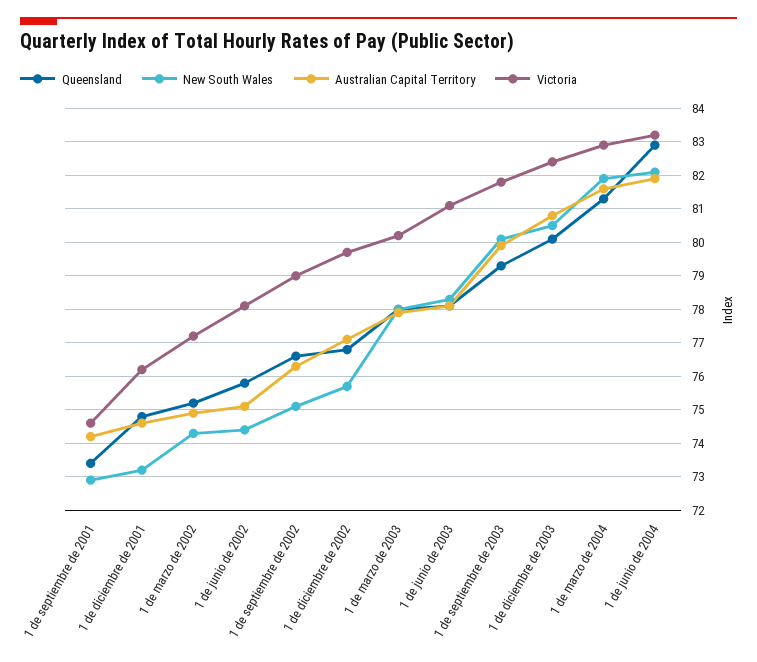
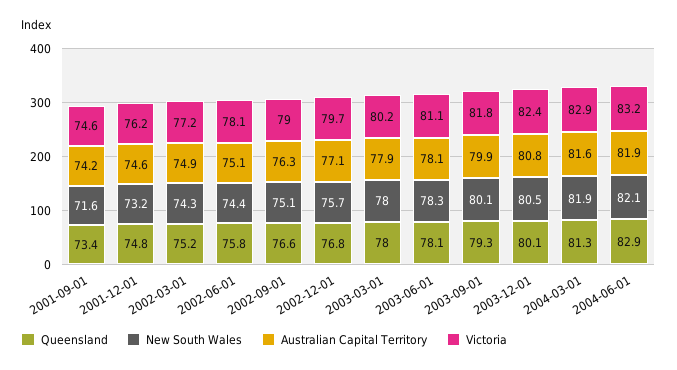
  {
    "Queensland": {
      "1 de septiembre de 2001": 73.4,
      "1 de diciembre de 2001": 74.8,
      "1 de marzo de 2002": 75.2,
      "1 de junio de 2002": 75.8,
      "1 de septiembre de 2002": 76.6,
      "1 de diciembre de 2002": 76.8,
      "1 de marzo de 2003": 78,
      "1 de junio de 2003": 78.1,
      "1 de septiembre de 2003": 79.3,
      "1 de diciembre de 2003": 80.1,
      "1 de marzo de 2004": 81.3,
      "1 de junio de 2004": 82.9
    },
    "New South Wales": {
-     "1 de septiembre de 2001": 73,
+     "1 de septiembre de 2001": 71.6,
      "1 de diciembre de 2001": 73.2,
      "1 de marzo de 2002": 74.3,
      "1 de junio de 2002": 74.4,
      "1 de septiembre de 2002": 75.1,
      "1 de diciembre de 2002": 75.7,
      "1 de marzo de 2003": 78,
      "1 de junio de 2003": 78.3,
      "1 de septiembre de 2003": 80.1,
      "1 de diciembre de 2003": 80.5,
      "1 de marzo de 2004": 81.9,
      "1 de junio de 2004": 82.1
    },
    "Australian Capital Territory": {
      "1 de septiembre de 2001": 74.2,
      "1 de diciembre de 2001": 74.6,
      "1 de marzo de 2002": 74.9,
      "1 de junio de 2002": 75.1,
      "1 de septiembre de 2002": 76.3,
      "1 de diciembre de 2002": 77.1,
      "1 de marzo de 2003": 77.9,
      "1 de junio de 2003": 78.1,
      "1 de septiembre de 2003": 79.9,
      "1 de diciembre de 2003": 80.8,
      "1 de marzo de 2004": 81.6,
      "1 de junio de 2004": 81.9
    },
    "Victoria": {
      "1 de septiembre de 2001": 74.6,
      "1 de diciembre de 2001": 76.2,
      "1 de marzo de 2002": 77.2,
      "1 de junio de 2002": 78.1,
      "1 de septiembre de 2002": 79,
      "1 de diciembre de 2002": 79.7,
      "1 de marzo de 2003": 80.2,
      "1 de junio de 2003": 81.1,
      "1 de septiembre de 2003": 81.8,
      "1 de diciembre de 2003": 82.4,
      "1 de marzo de 2004": 82.9,
      "1 de junio de 2004": 83.2
    }
  }

